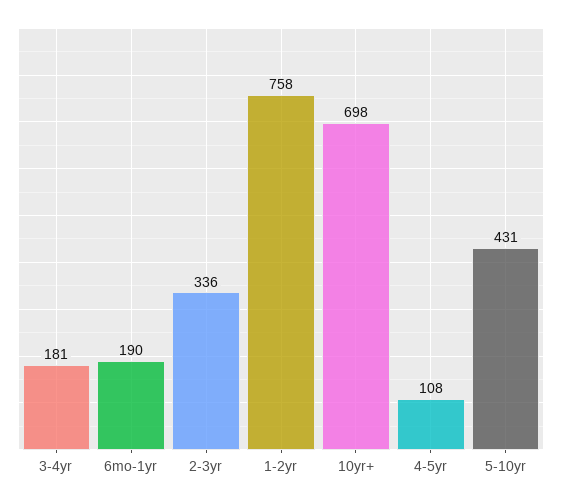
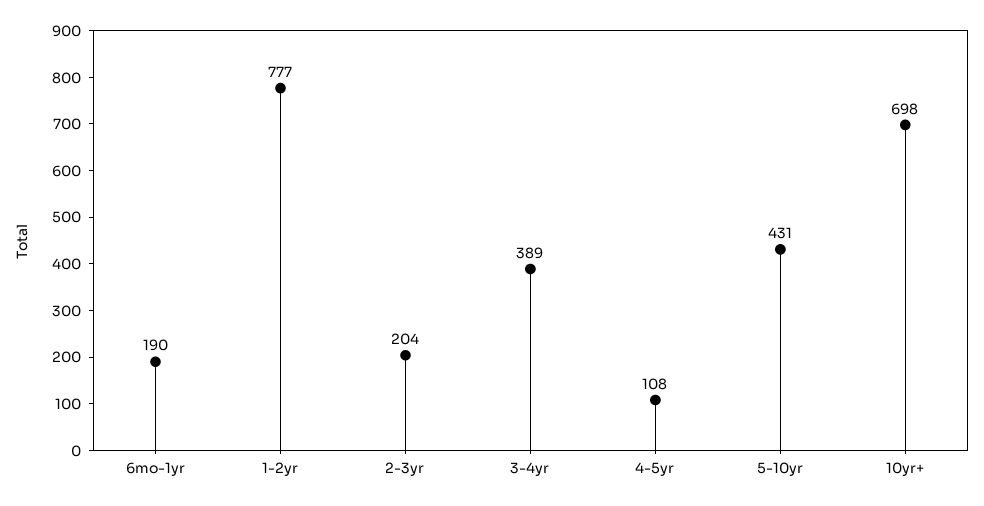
  {
-   "3-4yr": 181,
+   "3-4yr": 389,
    "6mo-1yr": 190,
-   "2-3yr": 336,
+   "2-3yr": 204,
-   "1-2yr": 758,
+   "1-2yr": 777,
    "10yr+": 698,
    "4-5yr": 108,
    "5-10yr": 431
  }

